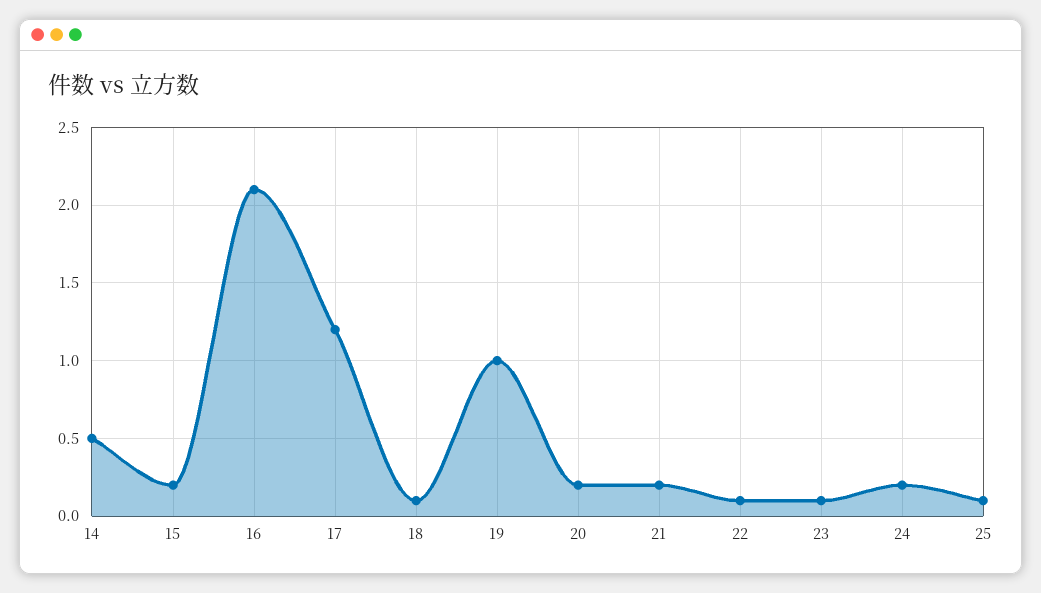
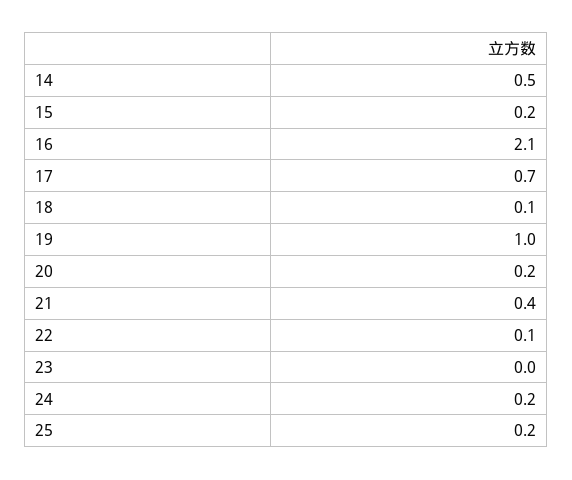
  {
    "14": 0.5,
    "15": 0.2,
    "16": 2.1,
-   "17": 1.2,
+   "17": 0.7,
    "18": 0.1,
    "19": 1,
    "20": 0.2,
-   "21": 0.2,
+   "21": 0.4,
    "22": 0.1,
-   "23": 0.1,
+   "23": 0,
    "24": 0.2,
-   "25": 0.1
+   "25": 0.2
  }

